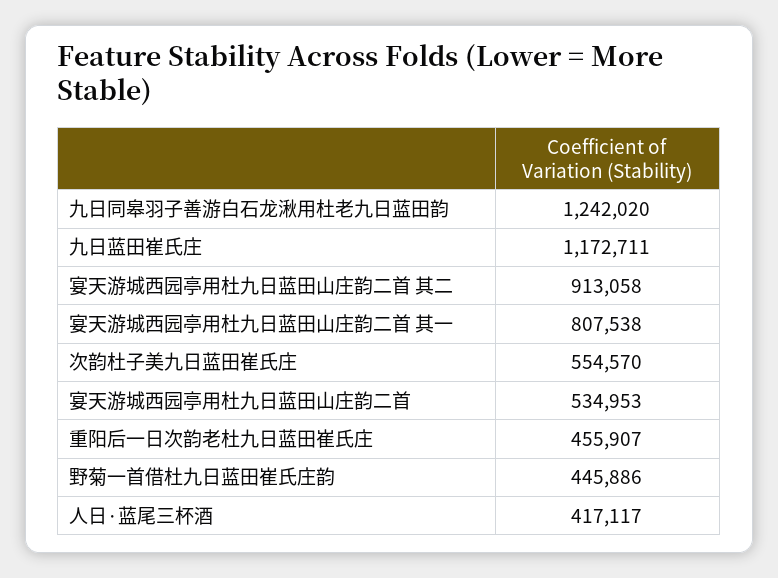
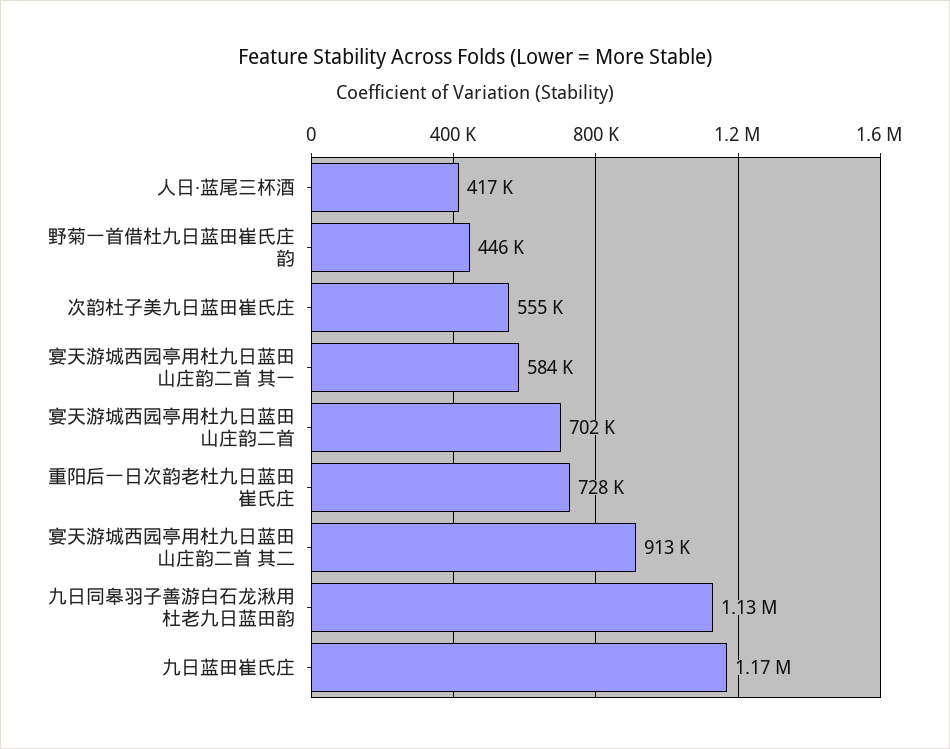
  {
-   "九日同皋羽子善游白石龙湫用杜老九日蓝田韵": 1242020,
+   "九日同皋羽子善游白石龙湫用杜老九日蓝田韵": 1130000,
    "九日蓝田崔氏庄": 1172711,
    "宴天游城西园亭用杜九日蓝田山庄韵二首 其二": 913058,
-   "宴天游城西园亭用杜九日蓝田山庄韵二首 其一": 807538,
+   "宴天游城西园亭用杜九日蓝田山庄韵二首 其一": 584000,
    "次韵杜子美九日蓝田崔氏庄": 554570,
-   "宴天游城西园亭用杜九日蓝田山庄韵二首": 534953,
+   "宴天游城西园亭用杜九日蓝田山庄韵二首": 702000,
-   "重阳后一日次韵老杜九日蓝田崔氏庄": 455907,
+   "重阳后一日次韵老杜九日蓝田崔氏庄": 728000,
    "野菊一首借杜九日蓝田崔氏庄韵": 445886,
    "人日·蓝尾三杯酒": 417117
  }

